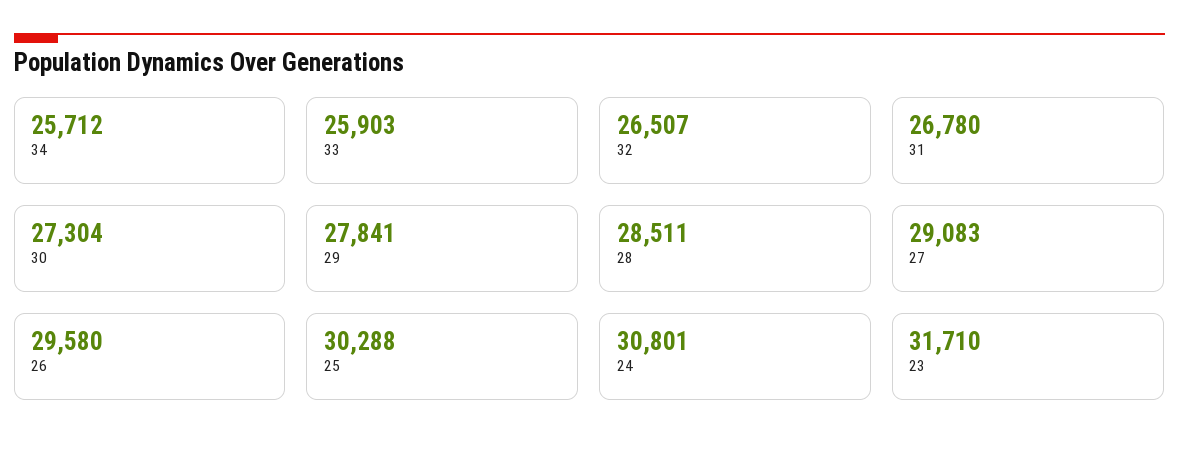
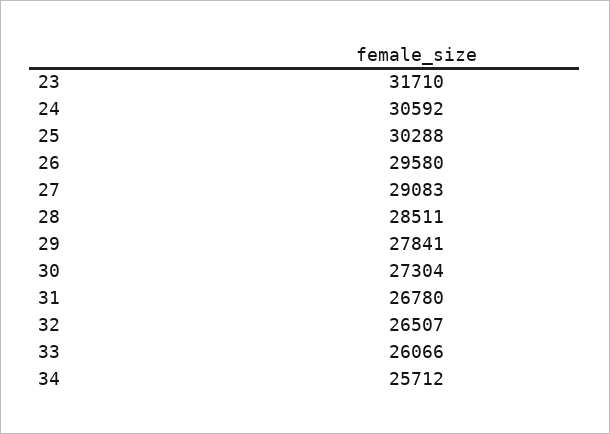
  {
    "34": 25712,
-   "33": 25903,
+   "33": 26066,
    "32": 26507,
    "31": 26780,
    "30": 27304,
    "29": 27841,
    "28": 28511,
    "27": 29083,
    "26": 29580,
    "25": 30288,
-   "24": 30801,
+   "24": 30592,
    "23": 31710
  }

